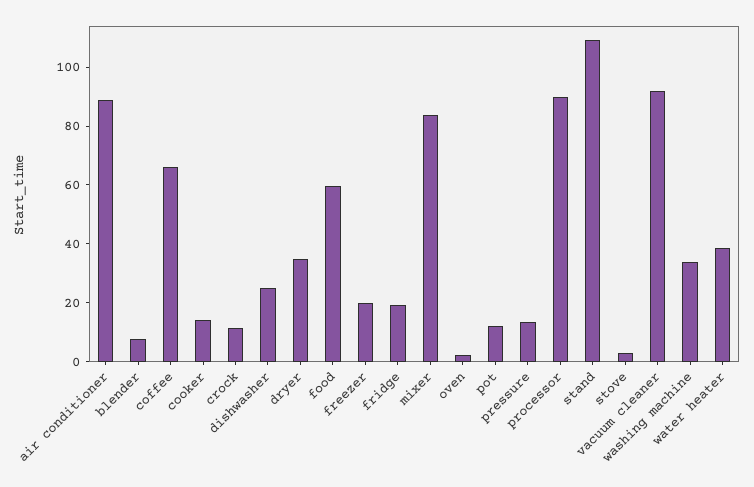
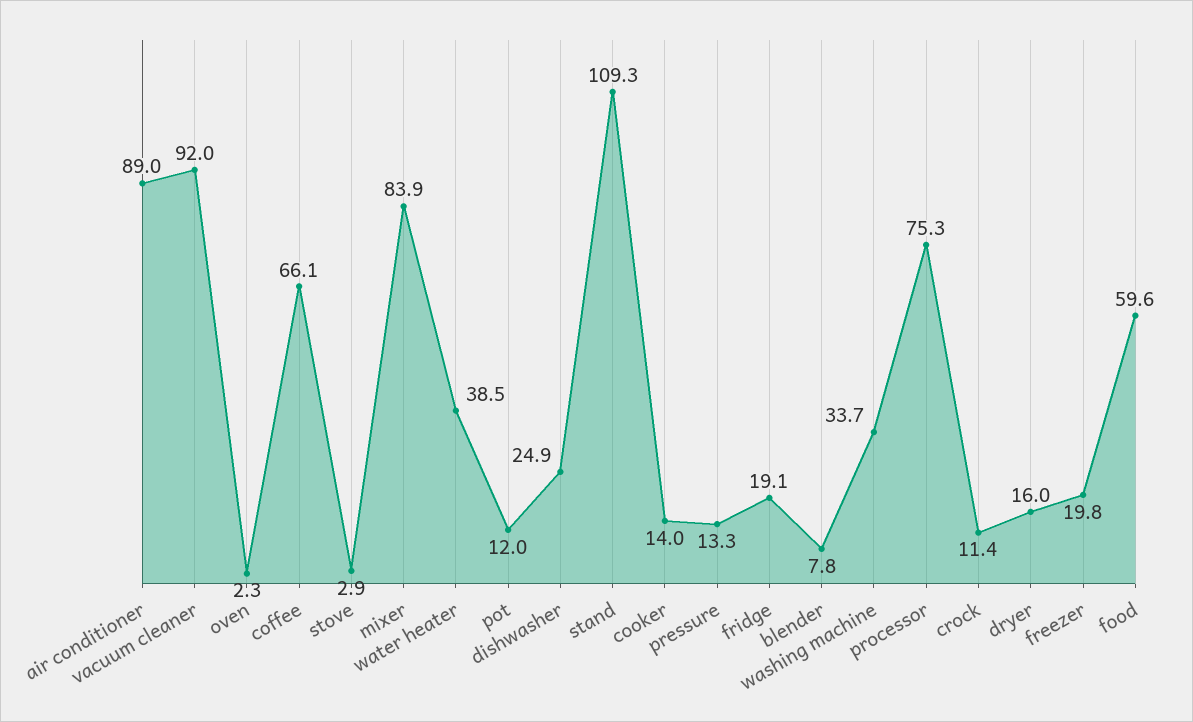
  {
    "air conditioner": 89,
    "blender": 7.8,
    "coffee": 66.1,
    "cooker": 14,
    "crock": 11.4,
    "dishwasher": 24.9,
-   "dryer": 35,
+   "dryer": 16,
    "food": 59.6,
    "freezer": 19.8,
    "fridge": 19.1,
    "mixer": 83.9,
    "oven": 2.3,
    "pot": 12,
    "pressure": 13.3,
-   "processor": 90,
+   "processor": 75.3,
    "stand": 109.3,
    "stove": 2.9,
    "vacuum cleaner": 92,
    "washing machine": 33.7,
    "water heater": 38.5
  }

